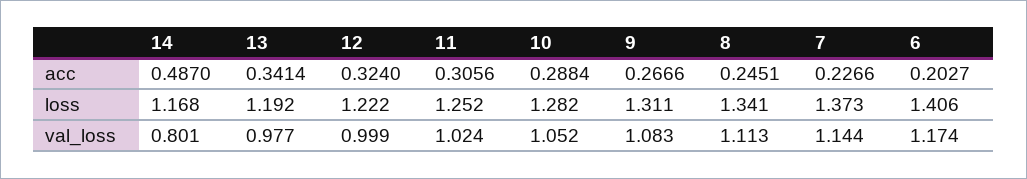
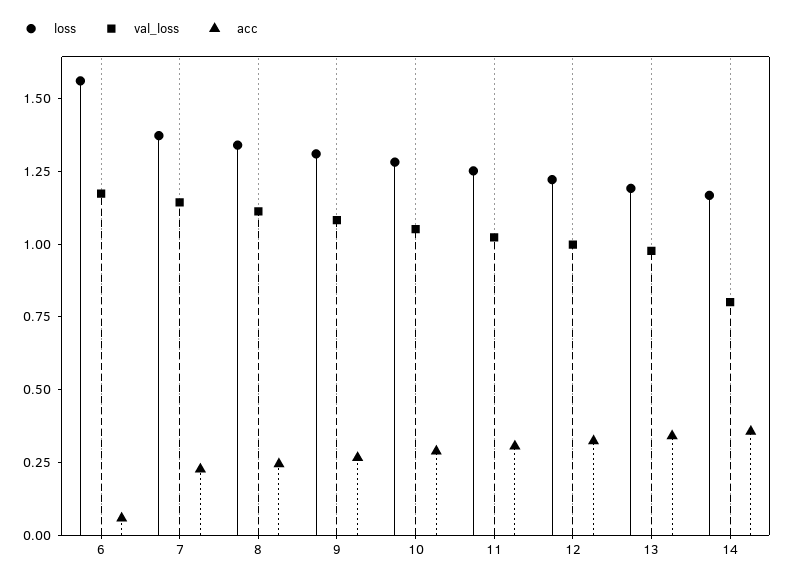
  {
    "acc": {
-     "14": 0.487,
+     "14": 0.35,
      "13": 0.3414,
      "12": 0.324,
      "11": 0.3056,
      "10": 0.2884,
      "9": 0.2666,
      "8": 0.2451,
      "7": 0.2266,
-     "6": 0.2027
+     "6": 0.05
    },
    "loss": {
      "14": 1.168,
      "13": 1.192,
      "12": 1.222,
      "11": 1.252,
      "10": 1.282,
      "9": 1.311,
      "8": 1.341,
      "7": 1.373,
-     "6": 1.406
+     "6": 1.55
    },
    "val_loss": {
      "14": 0.801,
      "13": 0.977,
      "12": 0.999,
      "11": 1.024,
      "10": 1.052,
      "9": 1.083,
      "8": 1.113,
      "7": 1.144,
      "6": 1.174
    }
  }

